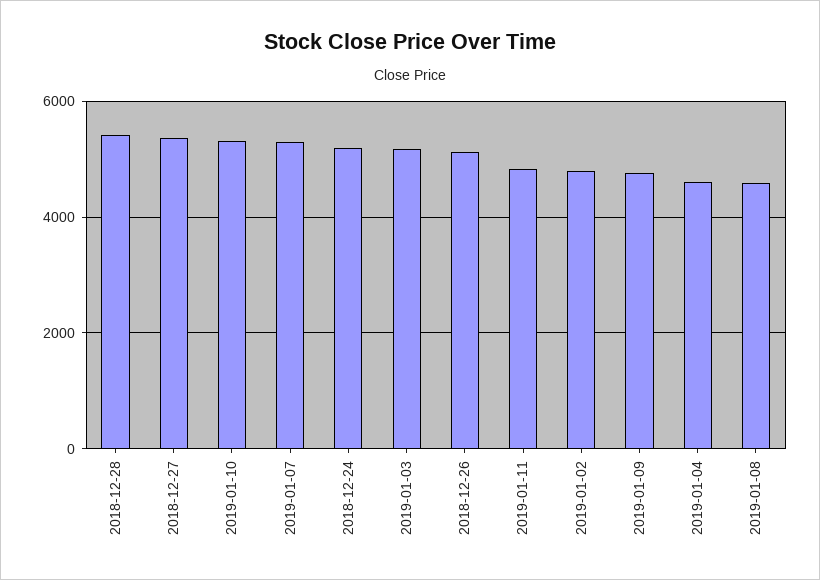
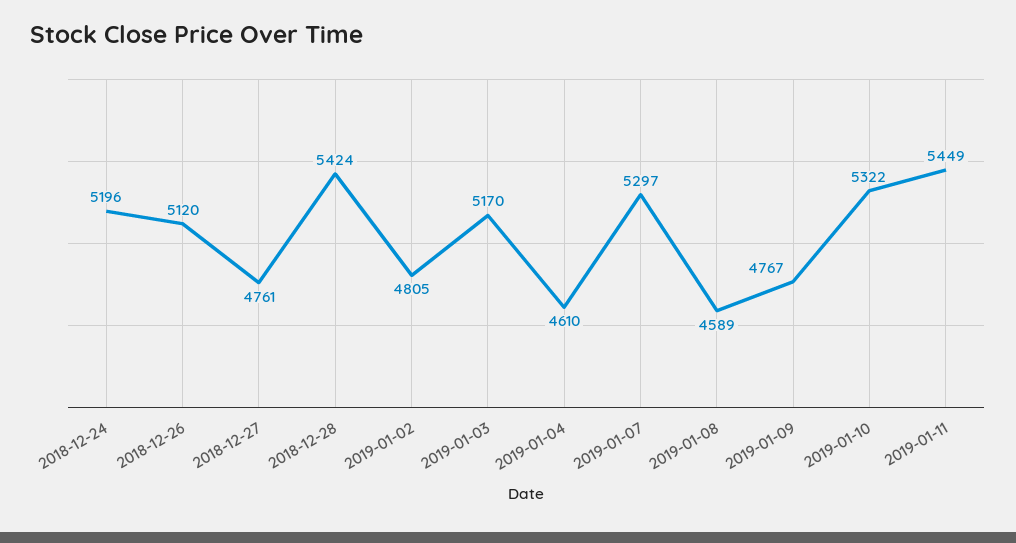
  {
    "2018-12-28": 5424,
-   "2018-12-27": 5400,
+   "2018-12-27": 4761,
    "2019-01-10": 5322,
    "2019-01-07": 5297,
    "2018-12-24": 5196,
    "2019-01-03": 5170,
    "2018-12-26": 5120,
-   "2019-01-11": 4800,
+   "2019-01-11": 5449,
    "2019-01-02": 4805,
    "2019-01-09": 4767,
    "2019-01-04": 4610,
    "2019-01-08": 4589
  }

